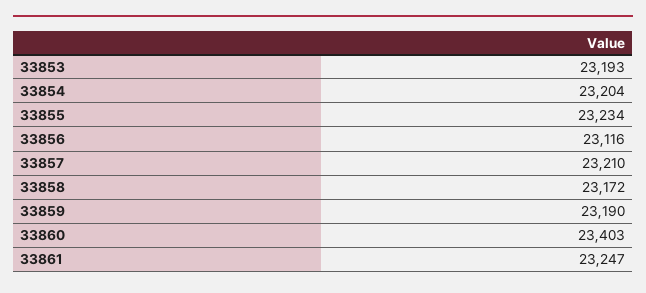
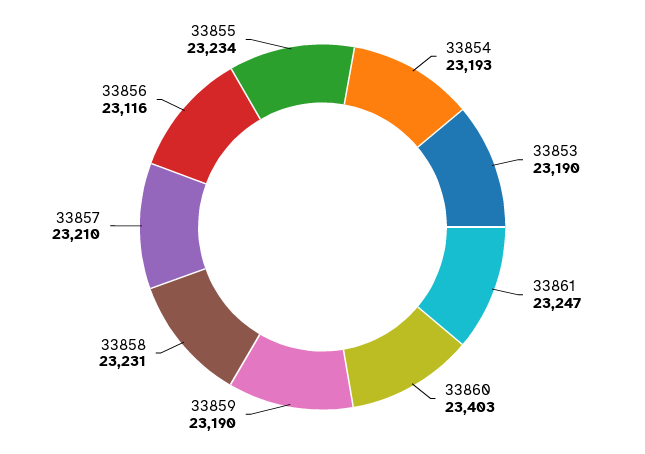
  {
-   "33853": 23193,
+   "33853": 23190,
-   "33854": 23204,
+   "33854": 23193,
    "33855": 23234,
    "33856": 23116,
    "33857": 23210,
-   "33858": 23172,
+   "33858": 23231,
    "33859": 23190,
    "33860": 23403,
    "33861": 23247
  }

